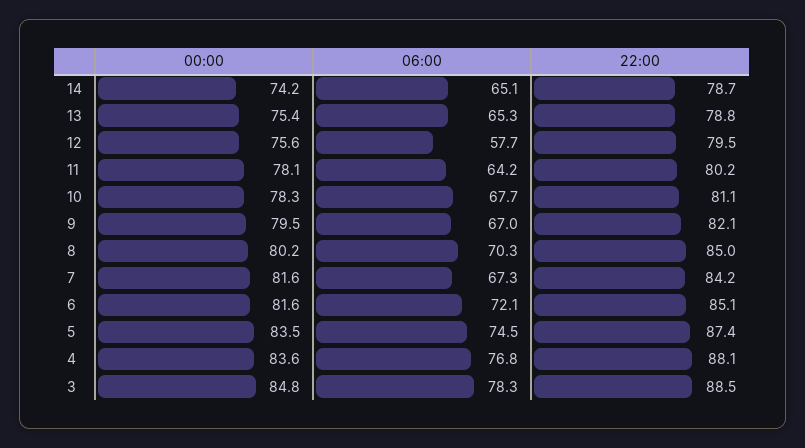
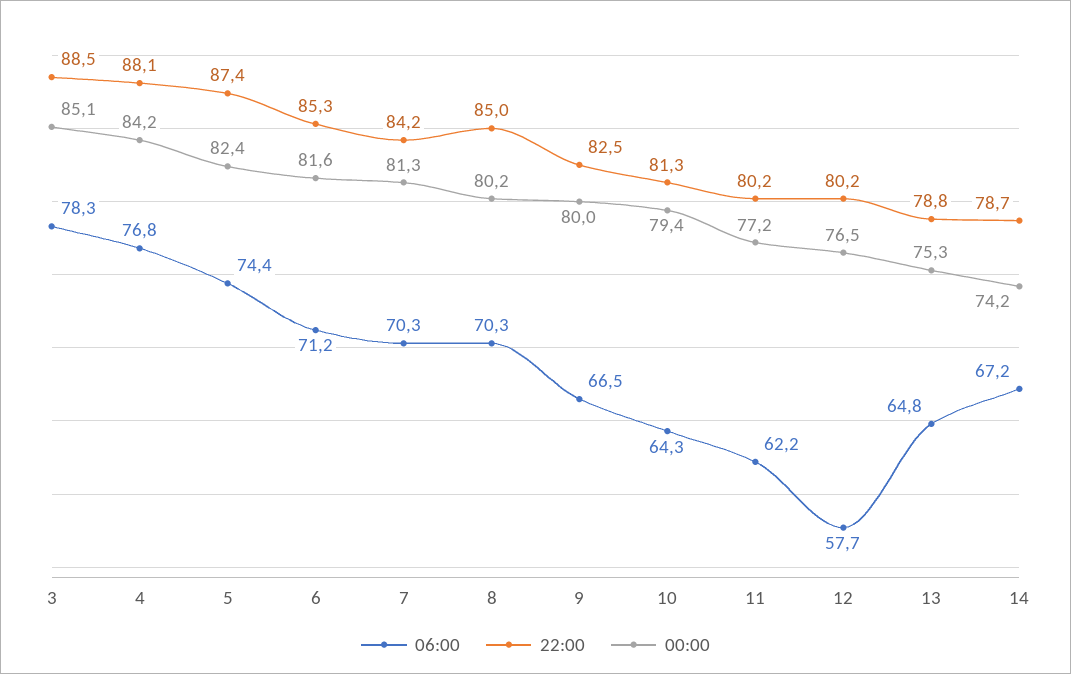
  {
    "00:00": {
      "14": 74.2,
-     "13": 75.4,
+     "13": 75.3,
-     "12": 75.6,
+     "12": 76.5,
-     "11": 78.1,
+     "11": 77.2,
-     "10": 78.3,
+     "10": 79.4,
-     "9": 79.5,
+     "9": 80,
      "8": 80.2,
-     "7": 81.6,
+     "7": 81.3,
      "6": 81.6,
-     "5": 83.5,
+     "5": 82.4,
-     "4": 83.6,
+     "4": 84.2,
-     "3": 84.8
+     "3": 85.1
    },
    "06:00": {
-     "14": 65.1,
+     "14": 67.2,
-     "13": 65.3,
+     "13": 64.8,
      "12": 57.7,
-     "11": 64.2,
+     "11": 62.2,
-     "10": 67.7,
+     "10": 64.3,
-     "9": 67,
+     "9": 66.5,
      "8": 70.3,
-     "7": 67.3,
+     "7": 70.3,
-     "6": 72.1,
+     "6": 71.2,
-     "5": 74.5,
+     "5": 74.4,
      "4": 76.8,
      "3": 78.3
    },
    "22:00": {
      "14": 78.7,
      "13": 78.8,
-     "12": 79.5,
+     "12": 80.2,
      "11": 80.2,
-     "10": 81.1,
+     "10": 81.3,
-     "9": 82.1,
+     "9": 82.5,
      "8": 85,
      "7": 84.2,
-     "6": 85.1,
+     "6": 85.3,
      "5": 87.4,
      "4": 88.1,
      "3": 88.5
    }
  }

